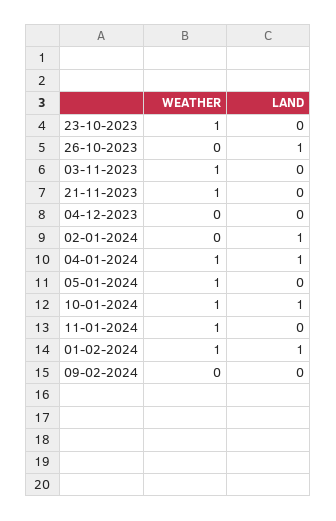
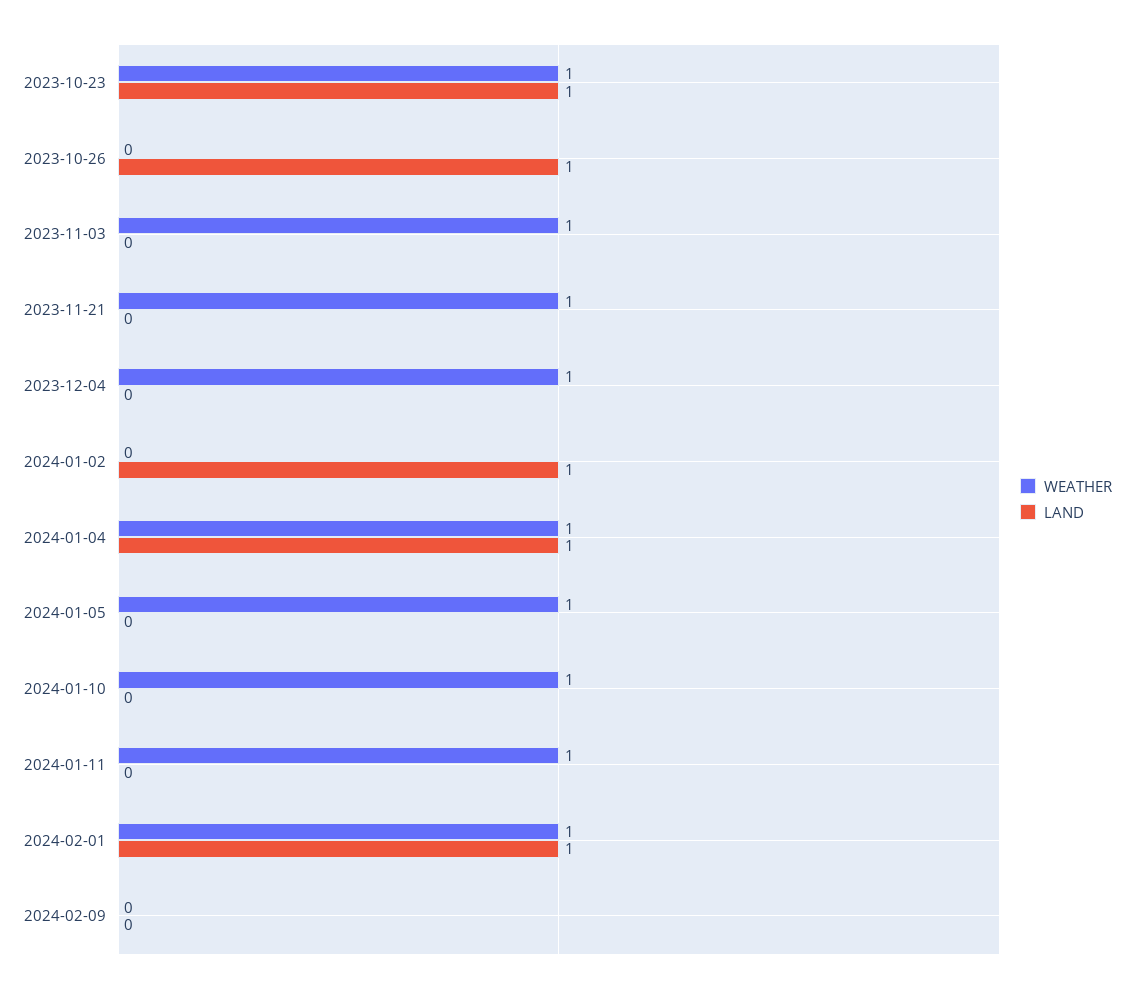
  {
    "WEATHER": {
      "23-10-2023": 1,
      "26-10-2023": 0,
      "03-11-2023": 1,
      "21-11-2023": 1,
-     "04-12-2023": 0,
+     "04-12-2023": 1,
      "02-01-2024": 0,
      "04-01-2024": 1,
      "05-01-2024": 1,
      "10-01-2024": 1,
      "11-01-2024": 1,
      "01-02-2024": 1,
      "09-02-2024": 0
    },
    "LAND": {
-     "23-10-2023": 0,
+     "23-10-2023": 1,
      "26-10-2023": 1,
      "03-11-2023": 0,
      "21-11-2023": 0,
      "04-12-2023": 0,
      "02-01-2024": 1,
      "04-01-2024": 1,
      "05-01-2024": 0,
-     "10-01-2024": 1,
+     "10-01-2024": 0,
      "11-01-2024": 0,
      "01-02-2024": 1,
      "09-02-2024": 0
    }
  }

